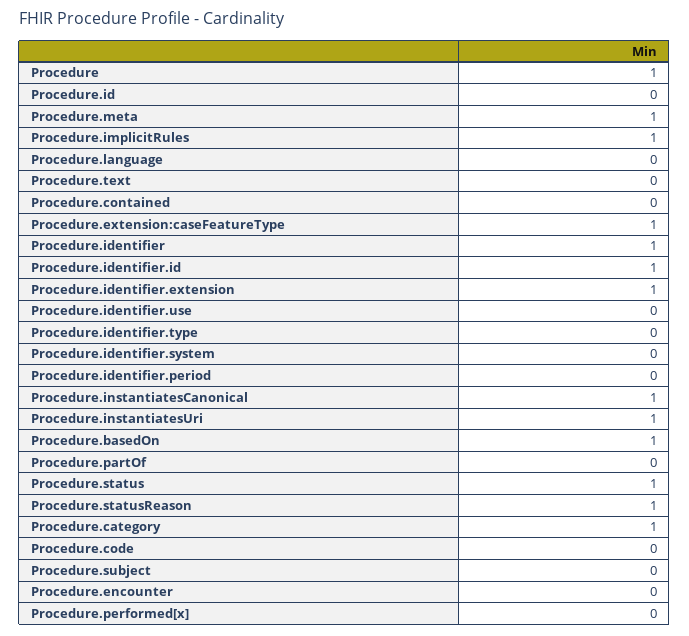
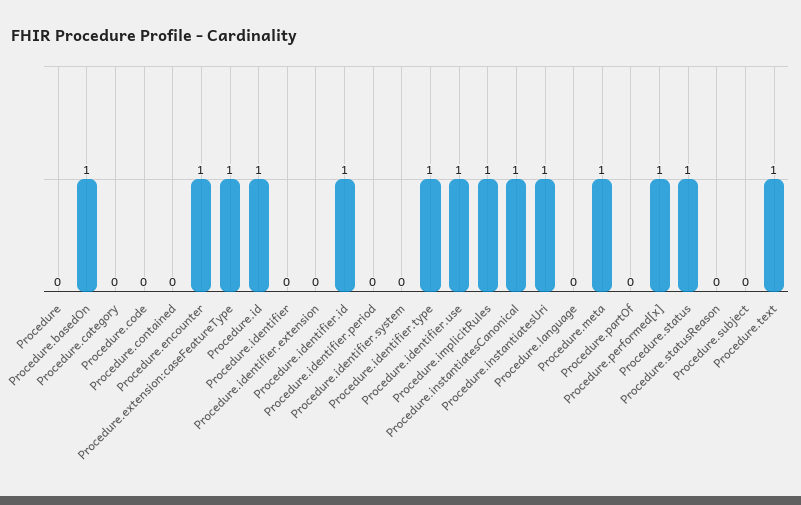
  {
-   "Procedure": 1,
+   "Procedure": 0,
-   "Procedure.id": 0,
+   "Procedure.id": 1,
    "Procedure.meta": 1,
    "Procedure.implicitRules": 1,
    "Procedure.language": 0,
-   "Procedure.text": 0,
+   "Procedure.text": 1,
    "Procedure.contained": 0,
    "Procedure.extension:caseFeatureType": 1,
-   "Procedure.identifier": 1,
+   "Procedure.identifier": 0,
    "Procedure.identifier.id": 1,
-   "Procedure.identifier.extension": 1,
+   "Procedure.identifier.extension": 0,
-   "Procedure.identifier.use": 0,
+   "Procedure.identifier.use": 1,
-   "Procedure.identifier.type": 0,
+   "Procedure.identifier.type": 1,
    "Procedure.identifier.system": 0,
    "Procedure.identifier.period": 0,
    "Procedure.instantiatesCanonical": 1,
    "Procedure.instantiatesUri": 1,
    "Procedure.basedOn": 1,
    "Procedure.partOf": 0,
    "Procedure.status": 1,
-   "Procedure.statusReason": 1,
+   "Procedure.statusReason": 0,
-   "Procedure.category": 1,
+   "Procedure.category": 0,
    "Procedure.code": 0,
    "Procedure.subject": 0,
-   "Procedure.encounter": 0,
+   "Procedure.encounter": 1,
-   "Procedure.performed[x]": 0
+   "Procedure.performed[x]": 1
  }

